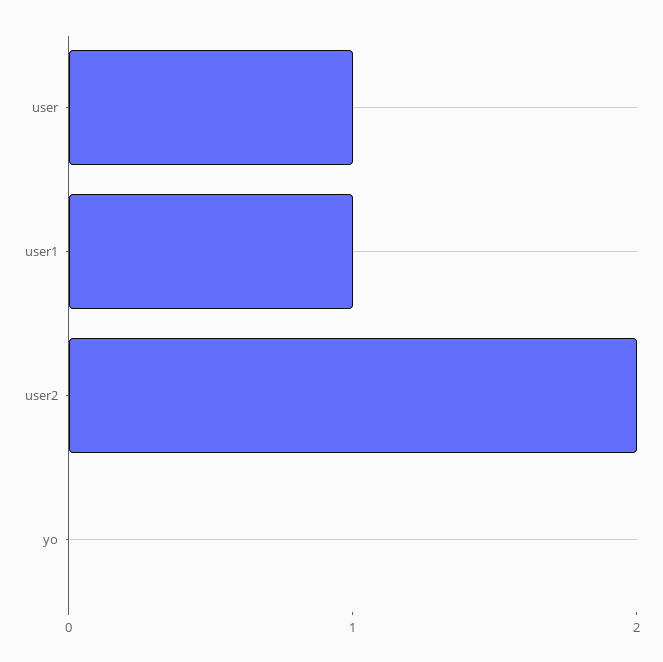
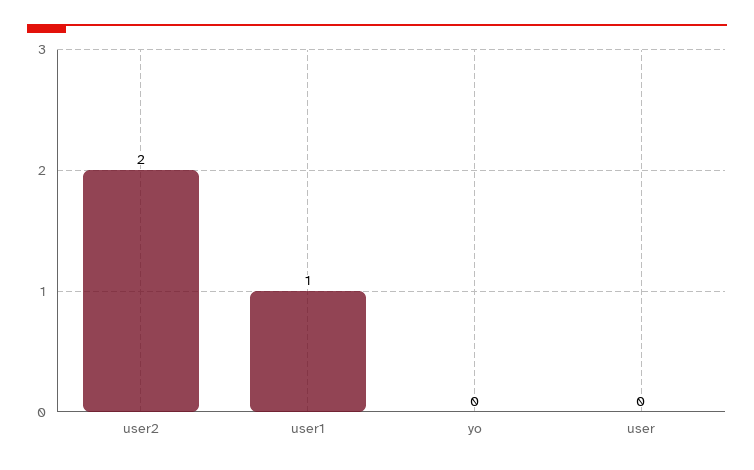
  {
-   "user": 1,
+   "user": 0,
    "user1": 1,
    "user2": 2,
    "yo": 0
  }

